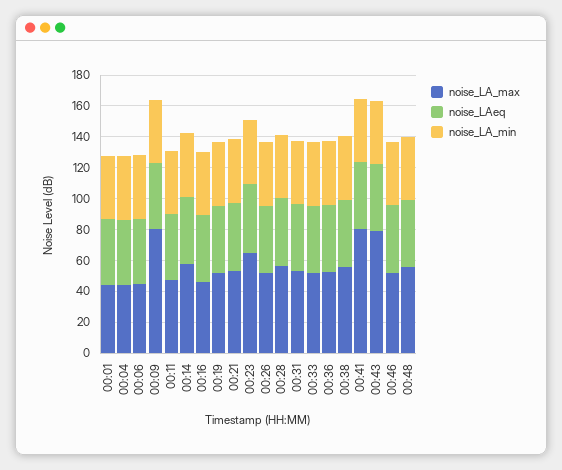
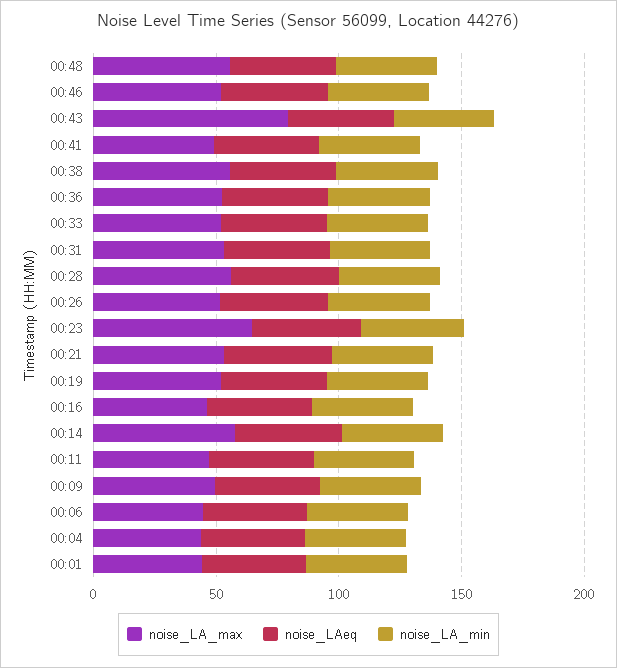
  {
    "noise_LA_max": {
      "00:01": 40,
      "00:04": 40,
      "00:06": 40,
-     "00:09": 80,
+     "00:09": 50,
      "00:11": 50,
      "00:14": 60,
      "00:16": 50,
      "00:19": 50,
      "00:21": 50,
      "00:23": 60,
      "00:26": 50,
      "00:28": 60,
      "00:31": 50,
      "00:33": 50,
      "00:36": 50,
      "00:38": 60,
-     "00:41": 80,
+     "00:41": 50,
      "00:43": 80,
      "00:46": 50,
      "00:48": 60
    },
    "noise_LAeq": {
      "00:01": 40,
      "00:04": 40,
      "00:06": 40,
      "00:09": 40,
      "00:11": 40,
      "00:14": 40,
      "00:16": 40,
      "00:19": 40,
      "00:21": 40,
      "00:23": 40,
      "00:26": 40,
      "00:28": 40,
      "00:31": 40,
      "00:33": 40,
      "00:36": 40,
      "00:38": 40,
      "00:41": 40,
      "00:43": 40,
      "00:46": 40,
      "00:48": 40
    },
    "noise_LA_min": {
      "00:01": 40,
      "00:04": 40,
      "00:06": 40,
      "00:09": 40,
      "00:11": 40,
      "00:14": 40,
      "00:16": 40,
      "00:19": 40,
      "00:21": 40,
      "00:23": 40,
      "00:26": 40,
      "00:28": 40,
      "00:31": 40,
      "00:33": 40,
      "00:36": 40,
      "00:38": 40,
      "00:41": 40,
      "00:43": 40,
      "00:46": 40,
      "00:48": 40
    }
  }

